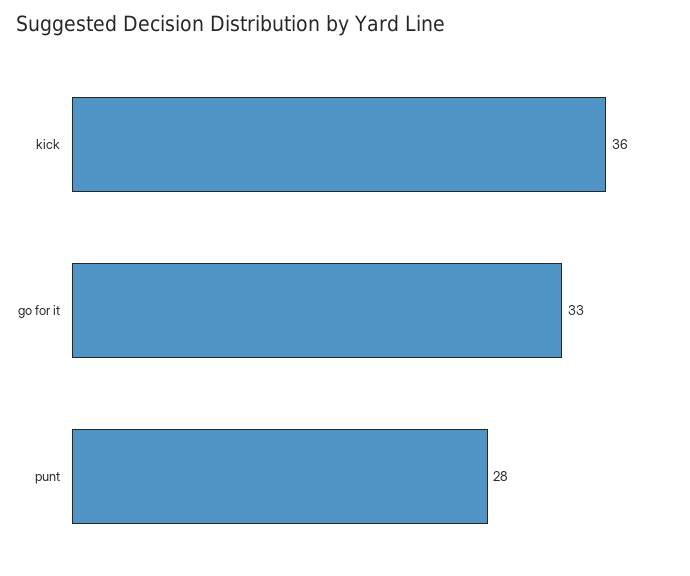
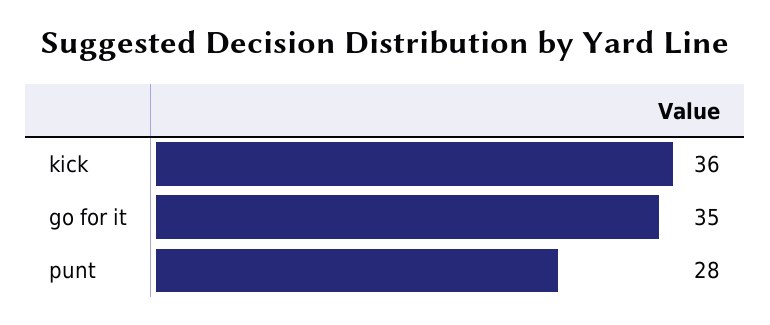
  {
    "kick": 36,
-   "go for it": 33,
+   "go for it": 35,
    "punt": 28
  }

